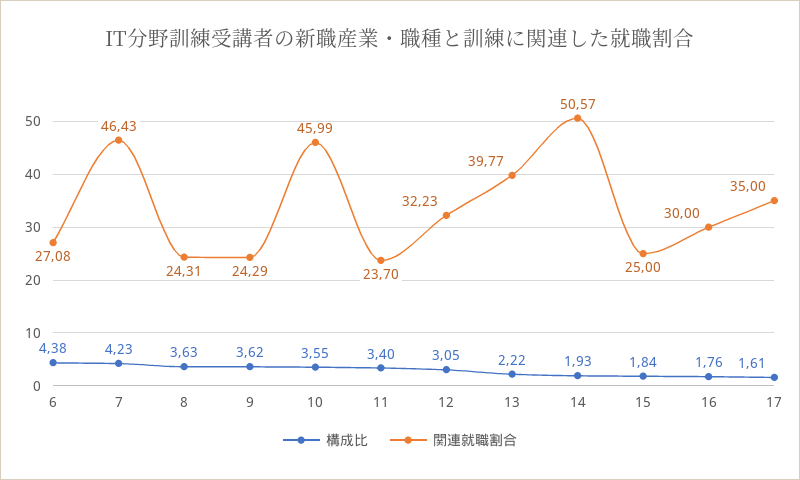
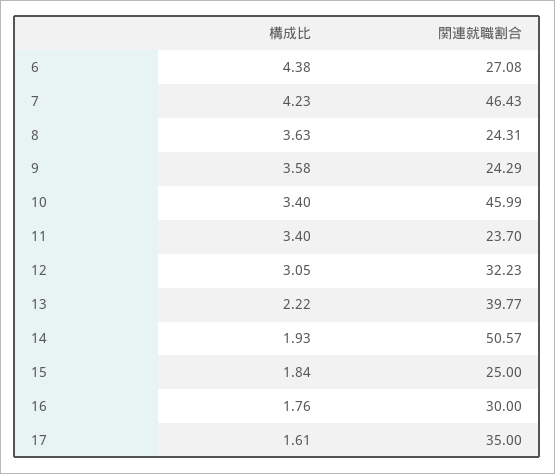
  {
    "構成比": {
      "6": 4.38,
      "7": 4.23,
      "8": 3.63,
-     "9": 3.62,
+     "9": 3.58,
-     "10": 3.55,
+     "10": 3.4,
      "11": 3.4,
      "12": 3.05,
      "13": 2.22,
      "14": 1.93,
      "15": 1.84,
      "16": 1.76,
      "17": 1.61
    },
    "関連就職割合": {
      "6": 27.08,
      "7": 46.43,
      "8": 24.31,
      "9": 24.29,
      "10": 45.99,
      "11": 23.7,
      "12": 32.23,
      "13": 39.77,
      "14": 50.57,
      "15": 25,
      "16": 30,
      "17": 35
    }
  }

